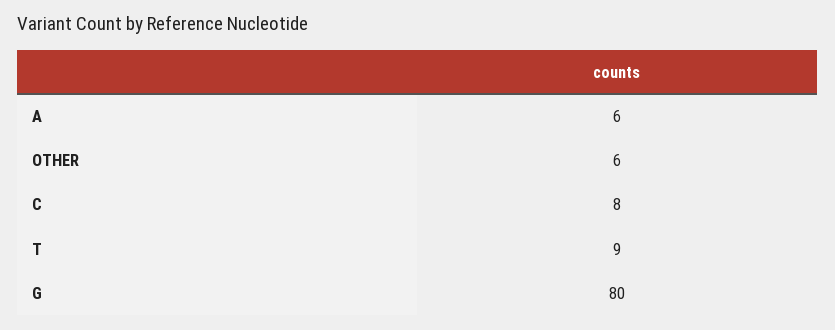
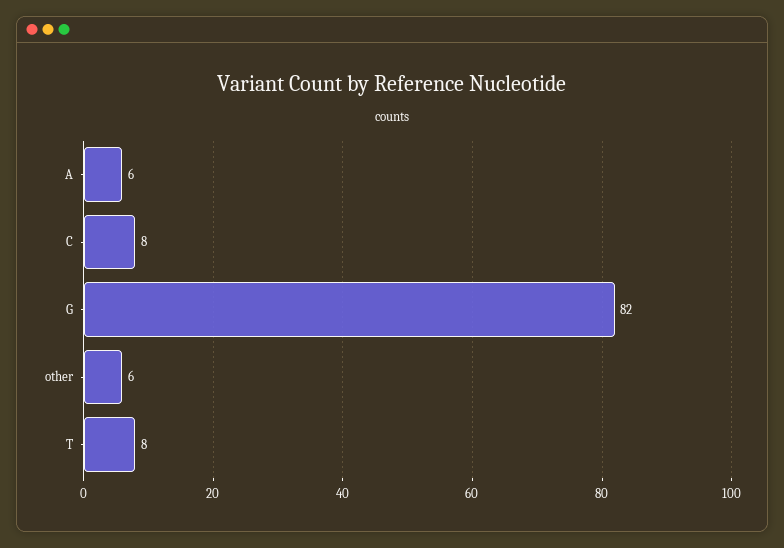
  {
    "A": 6,
    "OTHER": 6,
    "C": 8,
-   "T": 9,
+   "T": 8,
-   "G": 80
+   "G": 82
  }

